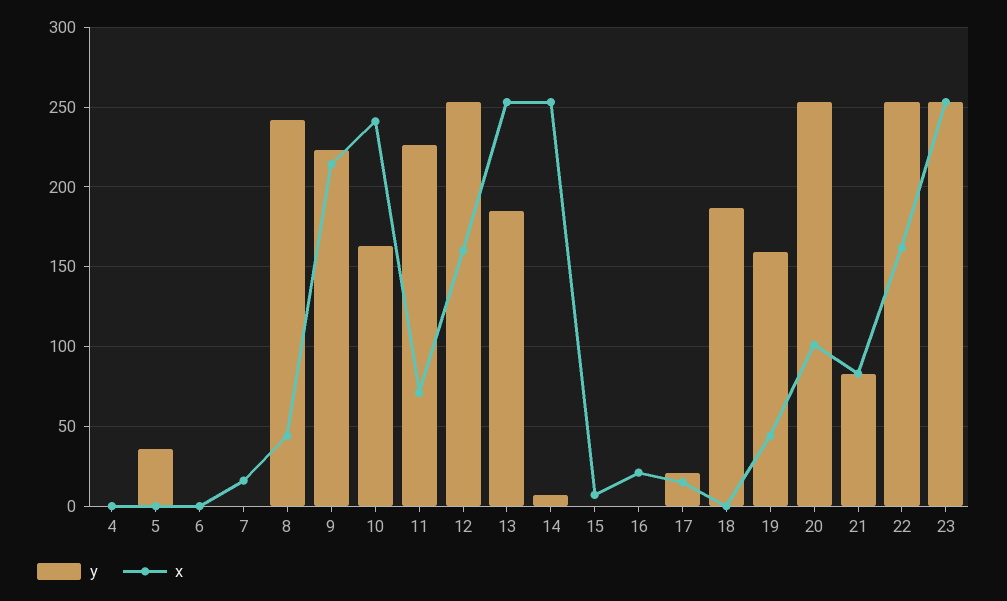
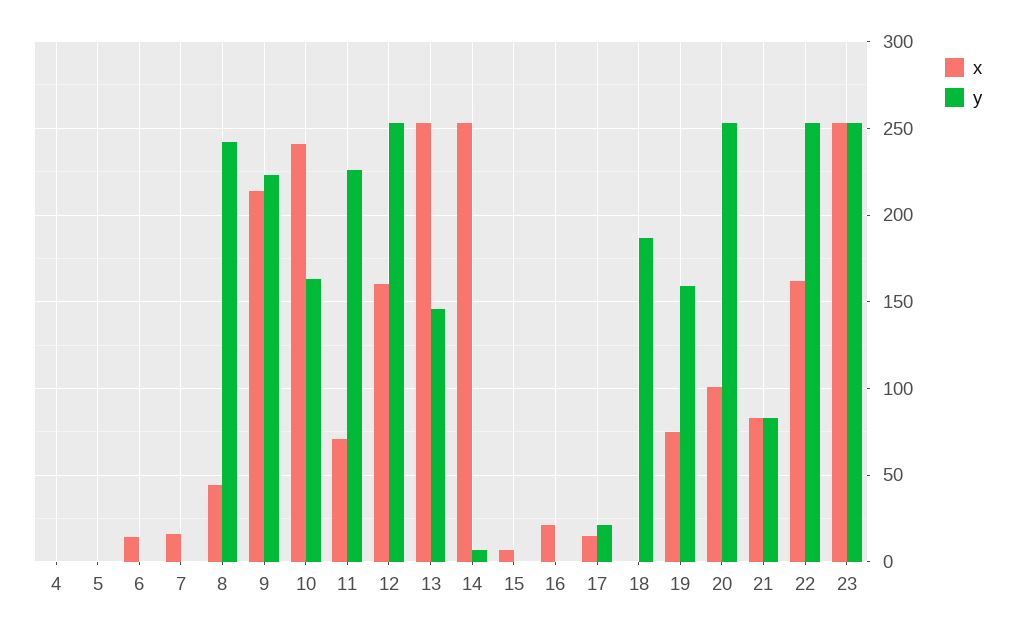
  {
    "y": {
      "4": 0,
-     "5": 35,
+     "5": 0,
      "6": 0,
      "7": 0,
      "8": 240,
      "9": 225,
      "10": 165,
      "11": 225,
      "12": 255,
-     "13": 185,
+     "13": 145,
      "14": 5,
      "15": 0,
      "16": 0,
      "17": 20,
      "18": 185,
      "19": 160,
      "20": 255,
      "21": 85,
      "22": 255,
      "23": 255
    },
    "x": {
      "4": 0,
      "5": 0,
-     "6": 0,
+     "6": 15,
      "7": 15,
      "8": 45,
      "9": 215,
      "10": 240,
      "11": 70,
      "12": 160,
      "13": 255,
      "14": 255,
      "15": 5,
      "16": 20,
      "17": 15,
      "18": 0,
-     "19": 45,
+     "19": 75,
      "20": 100,
      "21": 85,
      "22": 160,
      "23": 255
    }
  }

